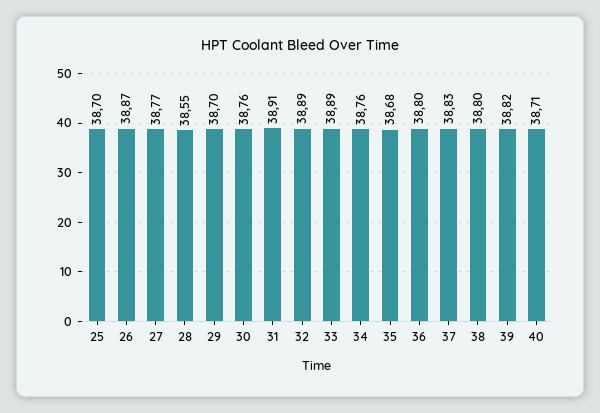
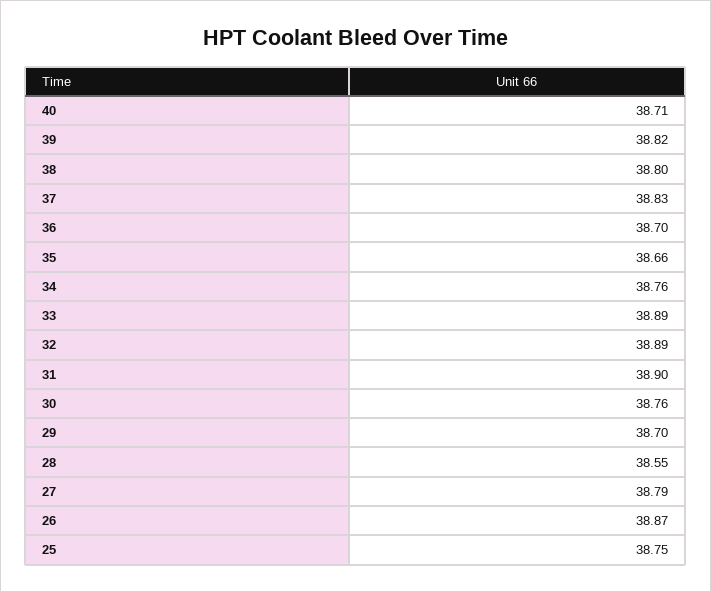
  {
-   "25": 38.7,
+   "25": 38.75,
    "26": 38.87,
-   "27": 38.77,
+   "27": 38.79,
    "28": 38.55,
    "29": 38.7,
    "30": 38.76,
-   "31": 38.91,
+   "31": 38.9,
    "32": 38.89,
    "33": 38.89,
    "34": 38.76,
-   "35": 38.68,
+   "35": 38.66,
-   "36": 38.8,
+   "36": 38.7,
    "37": 38.83,
    "38": 38.8,
    "39": 38.82,
    "40": 38.71
  }

